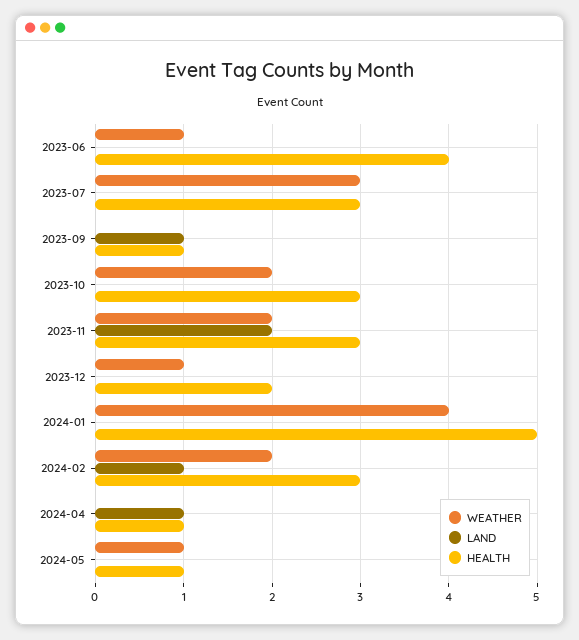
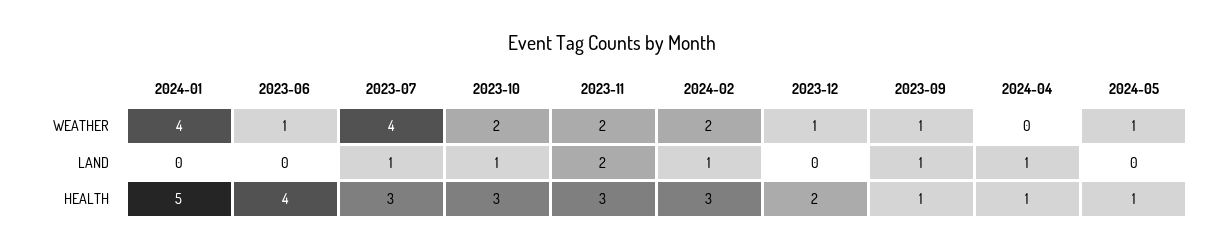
  {
    "WEATHER": {
      "2023-06": 1,
-     "2023-07": 3,
+     "2023-07": 4,
-     "2023-09": 0,
+     "2023-09": 1,
      "2023-10": 2,
      "2023-11": 2,
      "2023-12": 1,
      "2024-01": 4,
      "2024-02": 2,
      "2024-04": 0,
      "2024-05": 1
    },
    "LAND": {
      "2023-06": 0,
-     "2023-07": 0,
+     "2023-07": 1,
      "2023-09": 1,
-     "2023-10": 0,
+     "2023-10": 1,
      "2023-11": 2,
      "2023-12": 0,
      "2024-01": 0,
      "2024-02": 1,
      "2024-04": 1,
      "2024-05": 0
    },
    "HEALTH": {
      "2023-06": 4,
      "2023-07": 3,
      "2023-09": 1,
      "2023-10": 3,
      "2023-11": 3,
      "2023-12": 2,
      "2024-01": 5,
      "2024-02": 3,
      "2024-04": 1,
      "2024-05": 1
    }
  }

